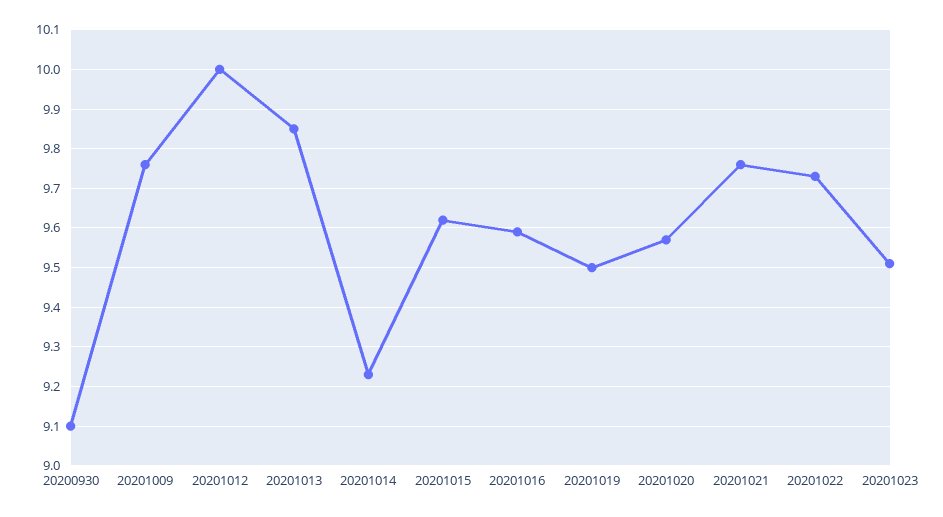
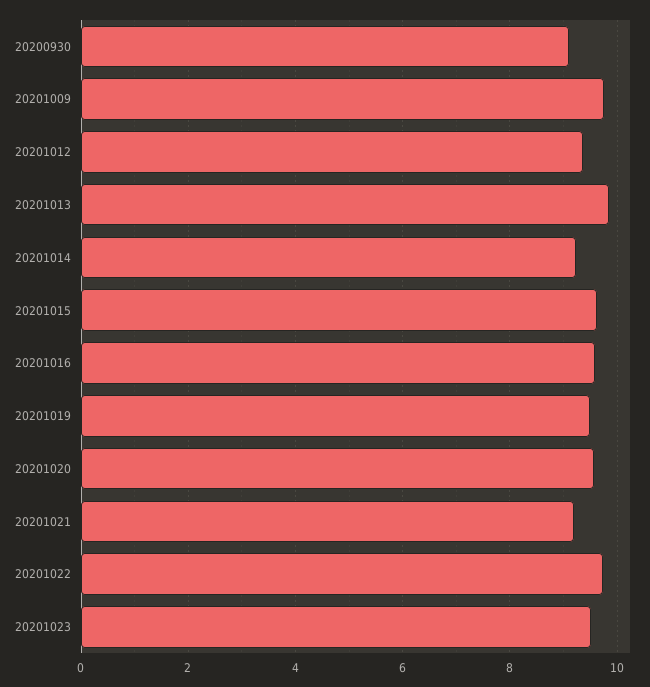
  {
    "20200930": 9.1,
    "20201009": 9.75,
-   "20201012": 10,
+   "20201012": 9.4,
    "20201013": 9.85,
    "20201014": 9.25,
    "20201015": 9.6,
    "20201016": 9.6,
    "20201019": 9.5,
    "20201020": 9.55,
-   "20201021": 9.75,
+   "20201021": 9.2,
    "20201022": 9.75,
    "20201023": 9.5
  }

